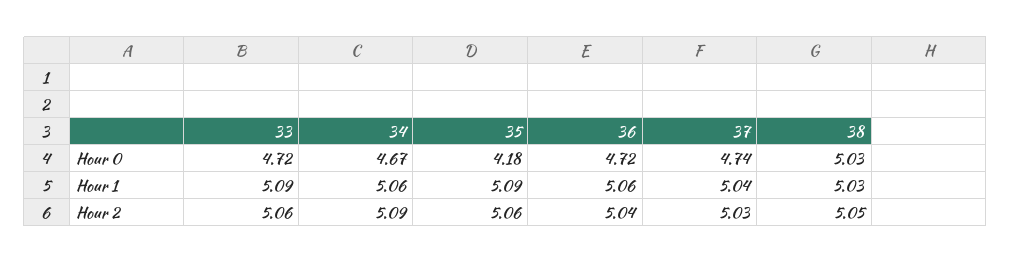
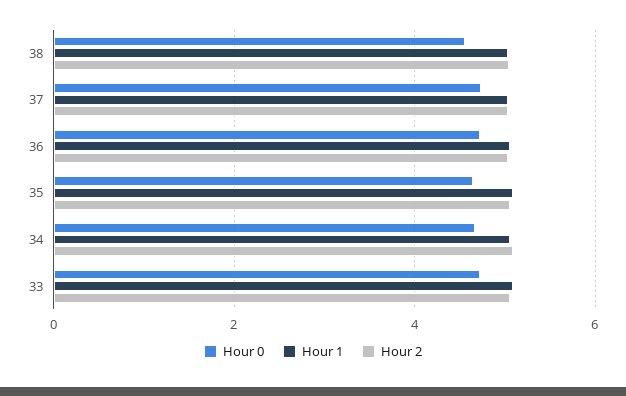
  {
    "Hour 0": {
      "33": 4.72,
      "34": 4.67,
-     "35": 4.18,
+     "35": 4.6,
      "36": 4.72,
      "37": 4.74,
-     "38": 5.03
+     "38": 4.6
    },
    "Hour 1": {
      "33": 5.09,
      "34": 5.06,
      "35": 5.09,
      "36": 5.06,
      "37": 5.04,
      "38": 5.03
    },
    "Hour 2": {
      "33": 5.06,
      "34": 5.09,
      "35": 5.06,
      "36": 5.04,
      "37": 5.03,
      "38": 5.05
    }
  }

